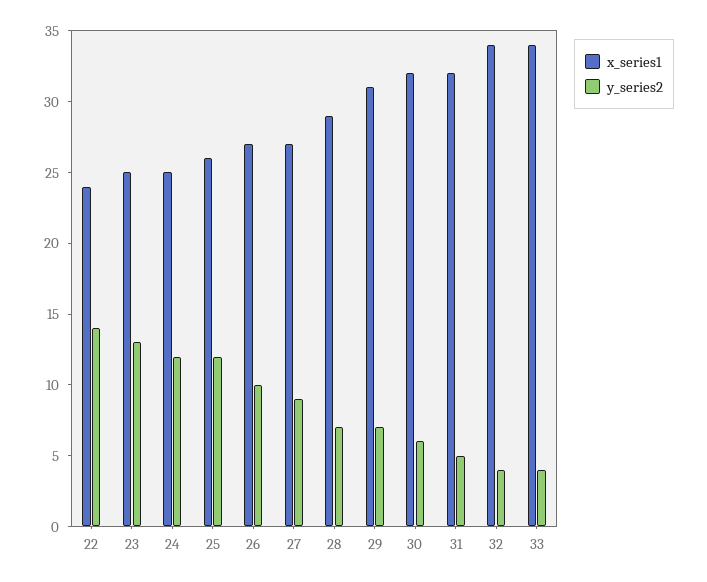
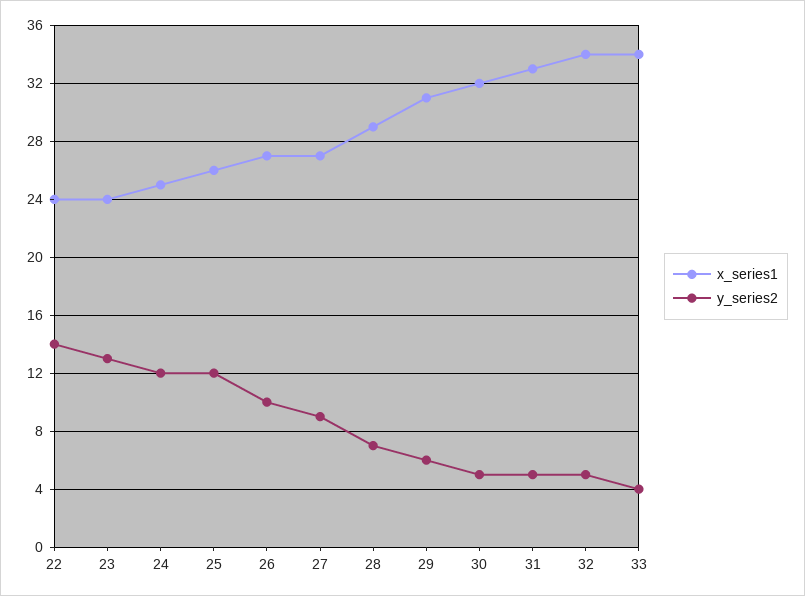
  {
    "x_series1": {
      "22": 24,
-     "23": 25,
+     "23": 24,
      "24": 25,
      "25": 26,
      "26": 27,
      "27": 27,
      "28": 29,
      "29": 31,
      "30": 32,
-     "31": 32,
+     "31": 33,
      "32": 34,
      "33": 34
    },
    "y_series2": {
      "22": 14,
      "23": 13,
      "24": 12,
      "25": 12,
      "26": 10,
      "27": 9,
      "28": 7,
-     "29": 7,
+     "29": 6,
-     "30": 6,
+     "30": 5,
      "31": 5,
-     "32": 4,
+     "32": 5,
      "33": 4
    }
  }

